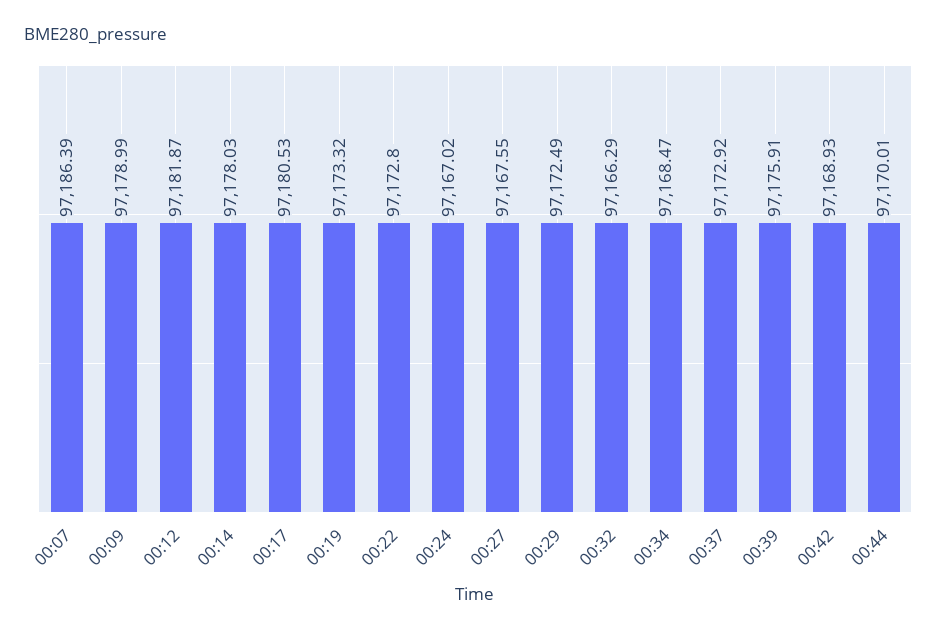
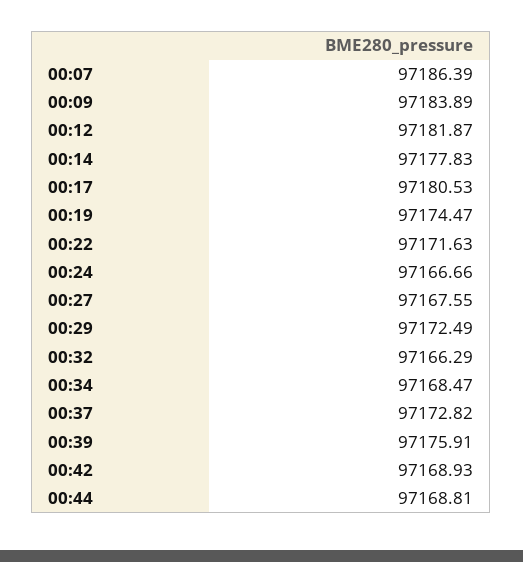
  {
    "00:07": 97186.39,
-   "00:09": 97178.99,
+   "00:09": 97183.89,
    "00:12": 97181.87,
-   "00:14": 97178.03,
+   "00:14": 97177.83,
    "00:17": 97180.53,
-   "00:19": 97173.32,
+   "00:19": 97174.47,
-   "00:22": 97172.8,
+   "00:22": 97171.63,
-   "00:24": 97167.02,
+   "00:24": 97166.66,
    "00:27": 97167.55,
    "00:29": 97172.49,
    "00:32": 97166.29,
    "00:34": 97168.47,
-   "00:37": 97172.92,
+   "00:37": 97172.82,
    "00:39": 97175.91,
    "00:42": 97168.93,
-   "00:44": 97170.01
+   "00:44": 97168.81
  }

